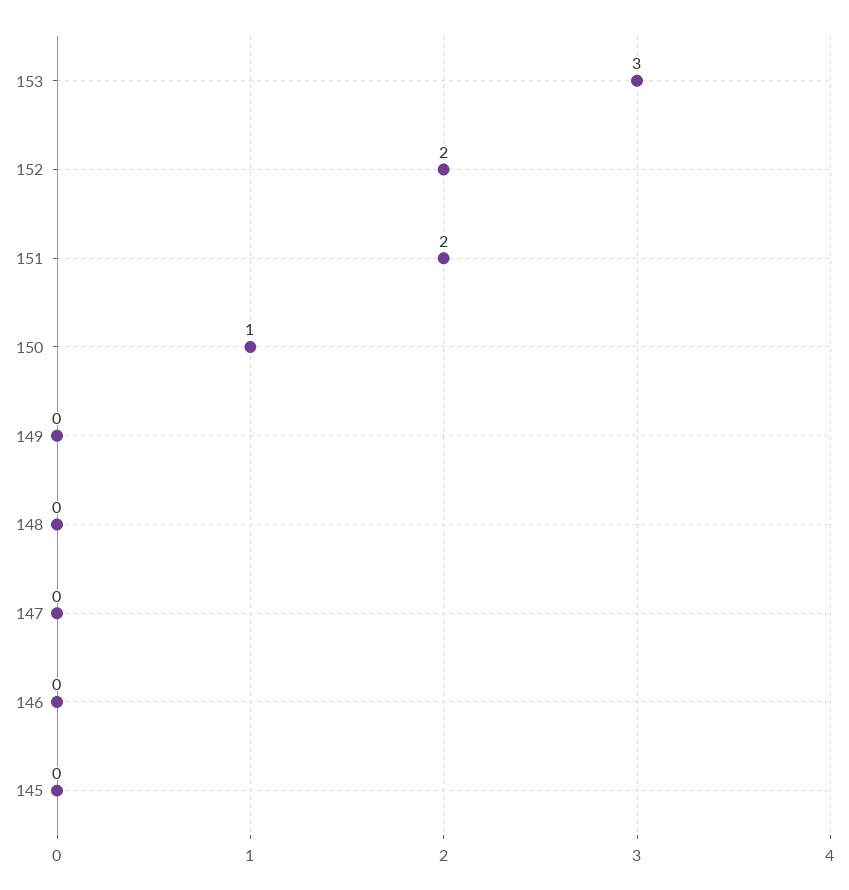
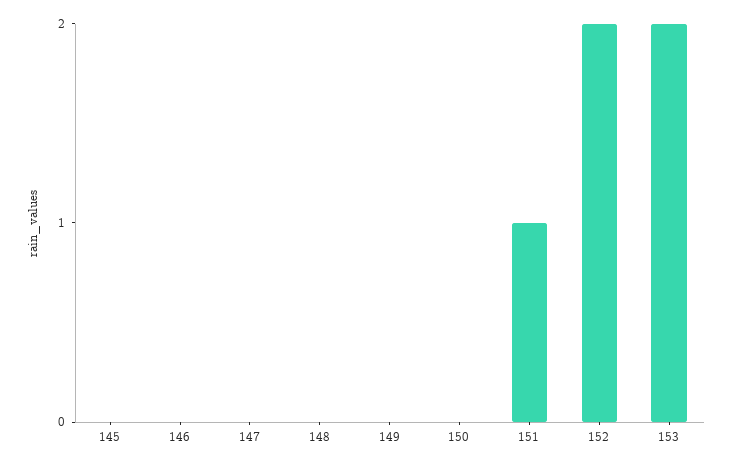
  {
-   "153": 3,
+   "153": 2,
    "152": 2,
-   "151": 2,
+   "151": 1,
-   "150": 1,
+   "150": 0,
    "149": 0,
    "148": 0,
    "147": 0,
    "146": 0,
    "145": 0
  }

